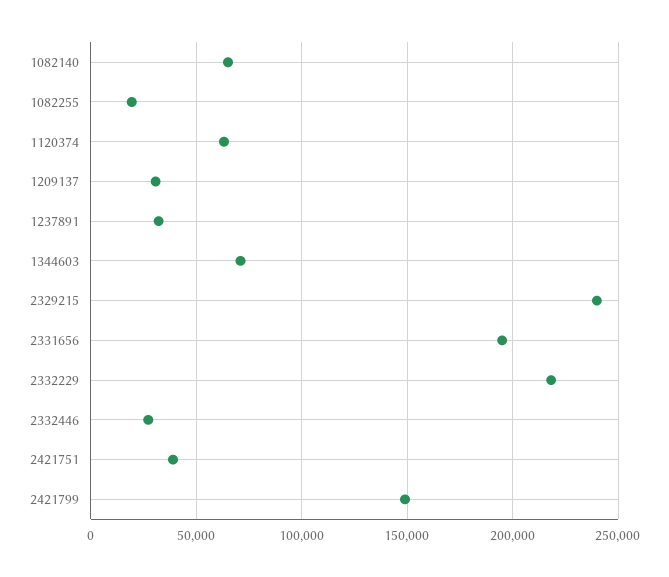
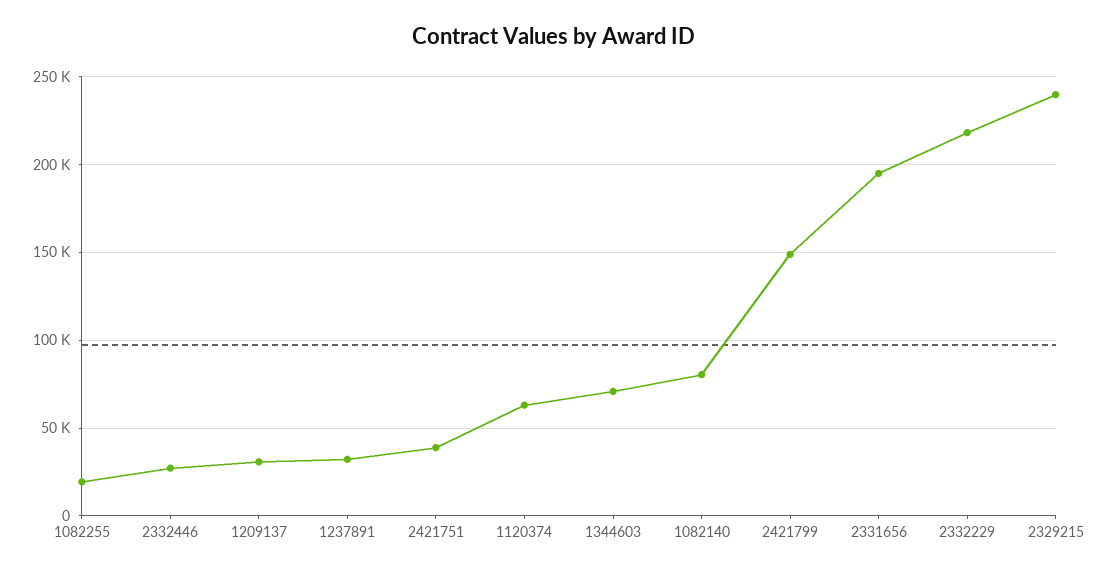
  {
-   "1082140": 65000,
+   "1082140": 80000,
    "1082255": 20000,
    "1120374": 65000,
    "1209137": 30000,
    "1237891": 30000,
    "1344603": 70000,
    "2329215": 240000,
    "2331656": 195000,
    "2332229": 220000,
    "2332446": 25000,
    "2421751": 40000,
    "2421799": 150000
  }

